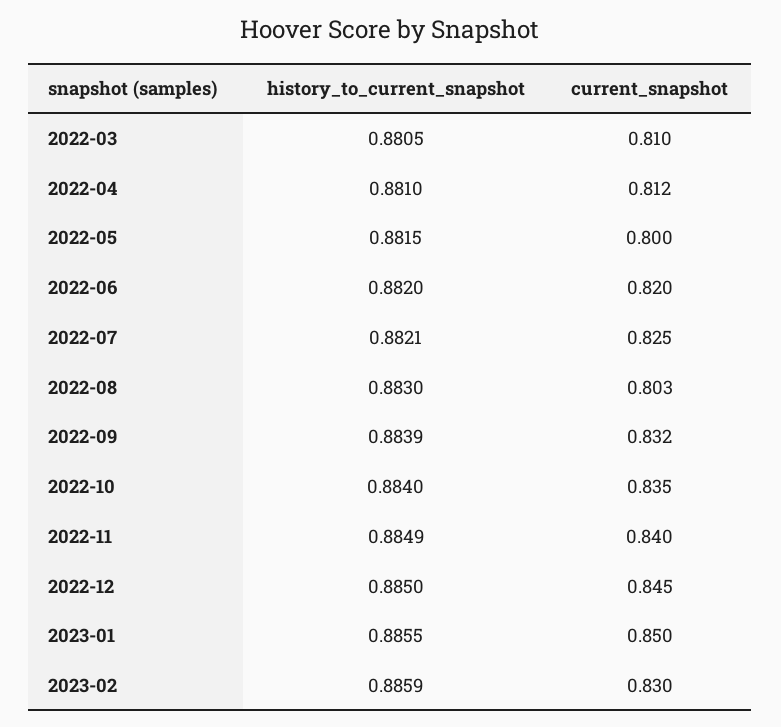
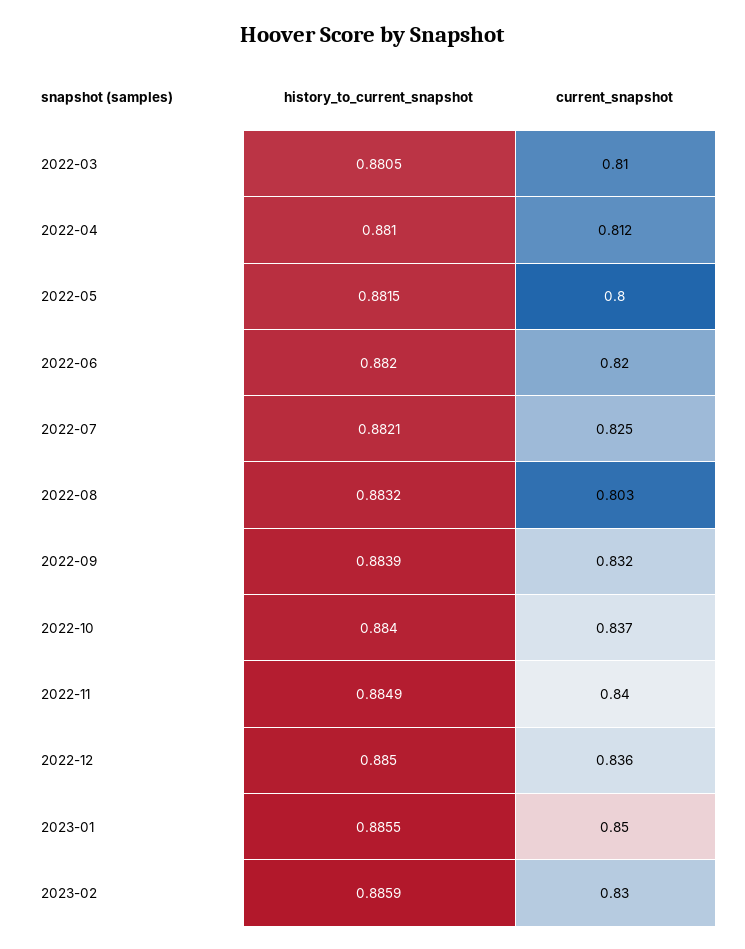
  {
    "history_to_current_snapshot": {
      "2022-03": 0.8805,
      "2022-04": 0.881,
      "2022-05": 0.8815,
      "2022-06": 0.882,
      "2022-07": 0.8821,
-     "2022-08": 0.883,
+     "2022-08": 0.8832,
      "2022-09": 0.8839,
      "2022-10": 0.884,
      "2022-11": 0.8849,
      "2022-12": 0.885,
      "2023-01": 0.8855,
      "2023-02": 0.8859
    },
    "current_snapshot": {
      "2022-03": 0.81,
      "2022-04": 0.812,
      "2022-05": 0.8,
      "2022-06": 0.82,
      "2022-07": 0.825,
      "2022-08": 0.803,
      "2022-09": 0.832,
-     "2022-10": 0.835,
+     "2022-10": 0.837,
      "2022-11": 0.84,
-     "2022-12": 0.845,
+     "2022-12": 0.836,
      "2023-01": 0.85,
      "2023-02": 0.83
    }
  }

